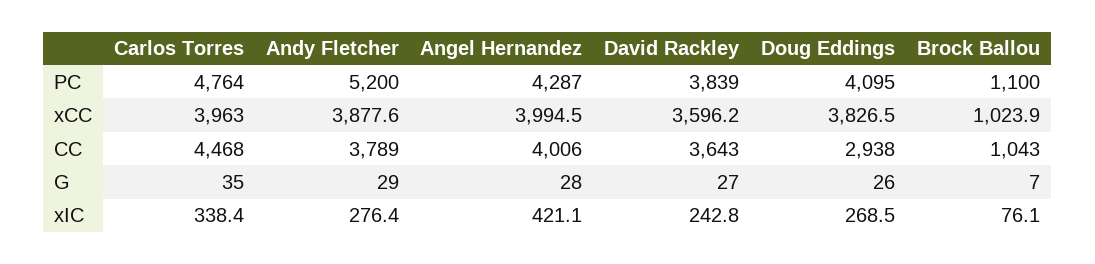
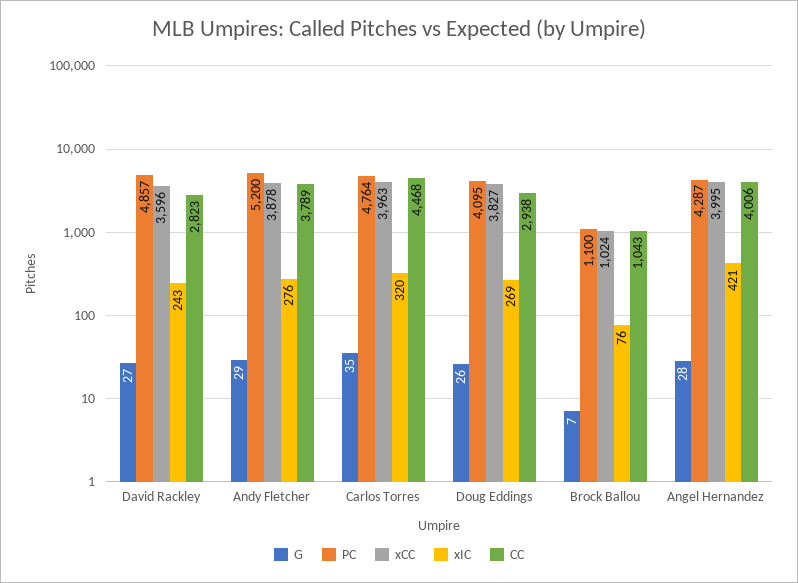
  {
    "PC": {
      "Carlos Torres": 4764,
      "Andy Fletcher": 5200,
      "Angel Hernandez": 4287,
-     "David Rackley": 3839,
+     "David Rackley": 4857,
      "Doug Eddings": 4095,
      "Brock Ballou": 1100
    },
    "xCC": {
      "Carlos Torres": 3963,
      "Andy Fletcher": 3877.6,
      "Angel Hernandez": 3994.5,
      "David Rackley": 3596.2,
      "Doug Eddings": 3826.5,
      "Brock Ballou": 1023.9
    },
    "CC": {
      "Carlos Torres": 4468,
      "Andy Fletcher": 3789,
      "Angel Hernandez": 4006,
-     "David Rackley": 3643,
+     "David Rackley": 2823,
      "Doug Eddings": 2938,
      "Brock Ballou": 1043
    },
    "G": {
      "Carlos Torres": 35,
      "Andy Fletcher": 29,
      "Angel Hernandez": 28,
      "David Rackley": 27,
      "Doug Eddings": 26,
      "Brock Ballou": 7
    },
    "xIC": {
-     "Carlos Torres": 338.4,
+     "Carlos Torres": 320,
      "Andy Fletcher": 276.4,
      "Angel Hernandez": 421.1,
      "David Rackley": 242.8,
      "Doug Eddings": 268.5,
      "Brock Ballou": 76.1
    }
  }

